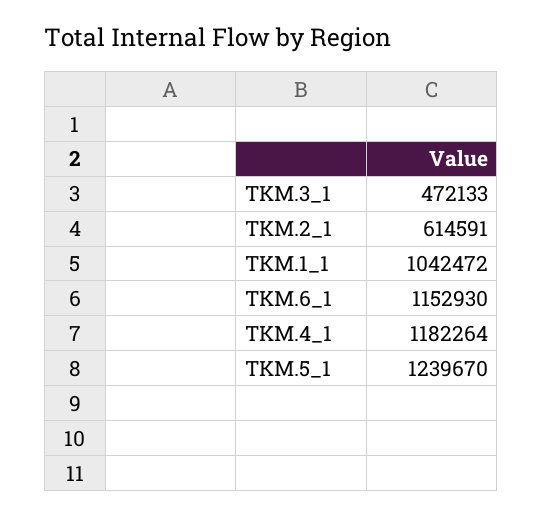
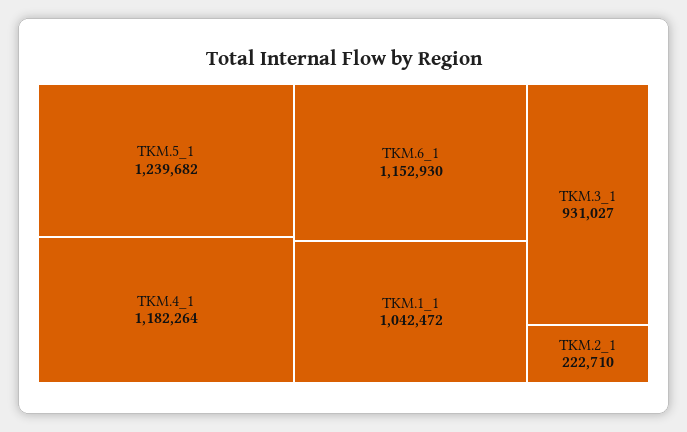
  {
-   "TKM.3_1": 472133,
+   "TKM.3_1": 931027,
-   "TKM.2_1": 614591,
+   "TKM.2_1": 222710,
    "TKM.1_1": 1042472,
    "TKM.6_1": 1152930,
    "TKM.4_1": 1182264,
-   "TKM.5_1": 1239670
+   "TKM.5_1": 1239682
  }

